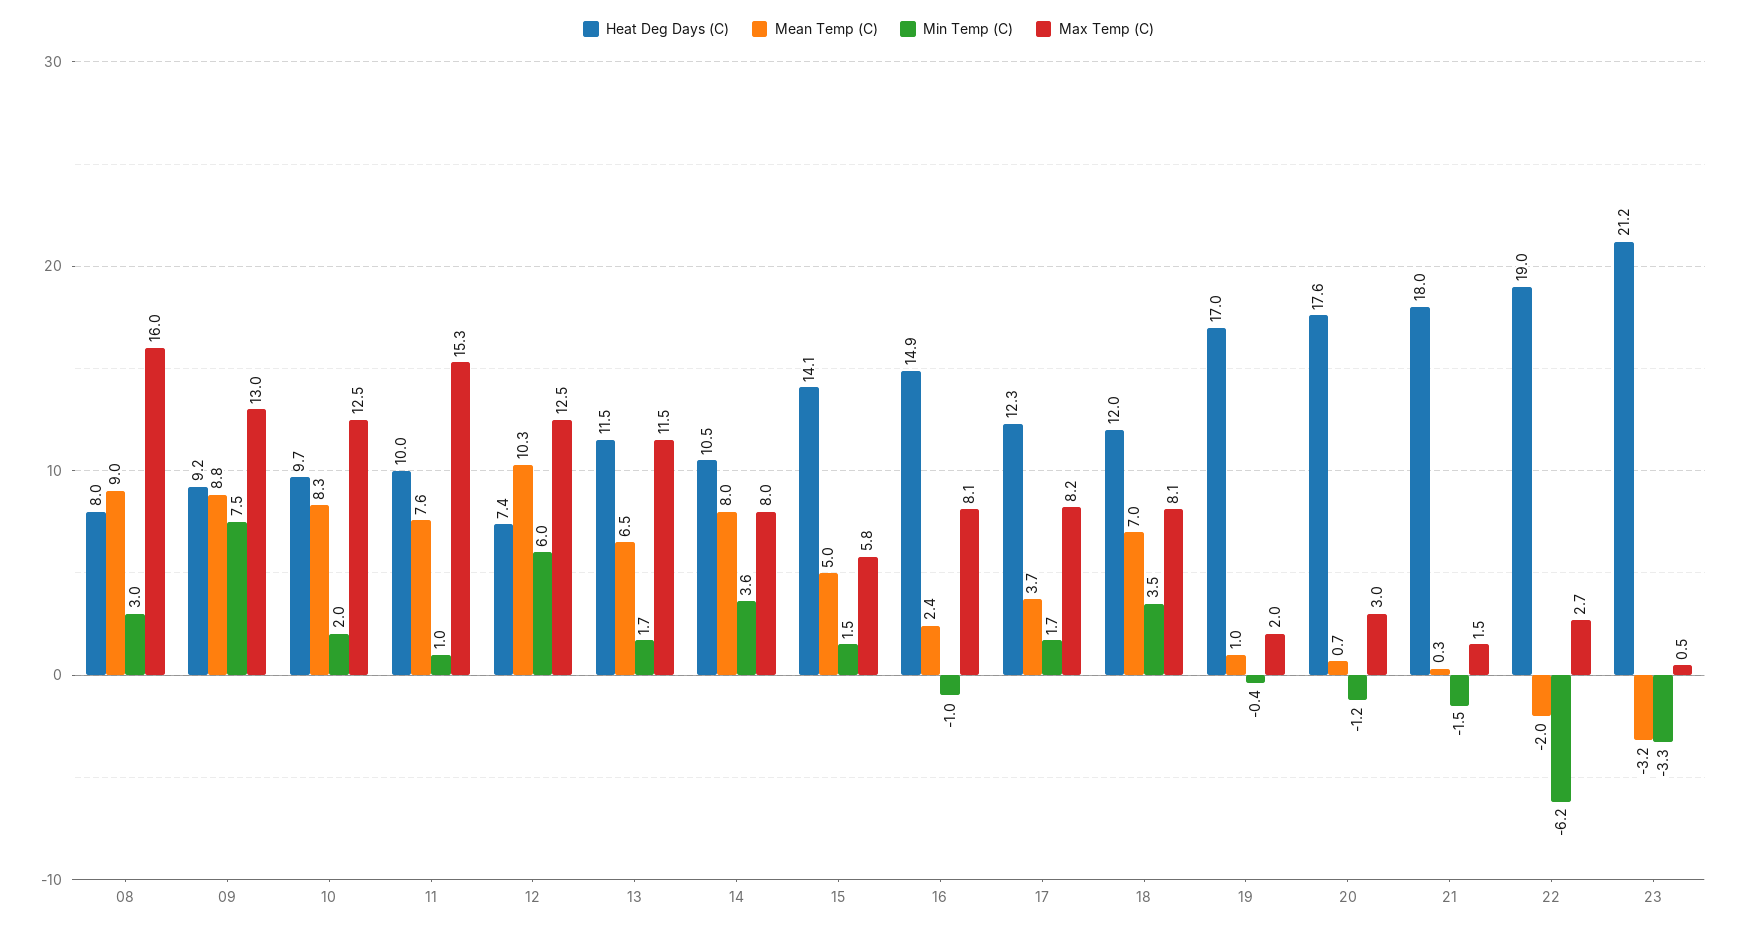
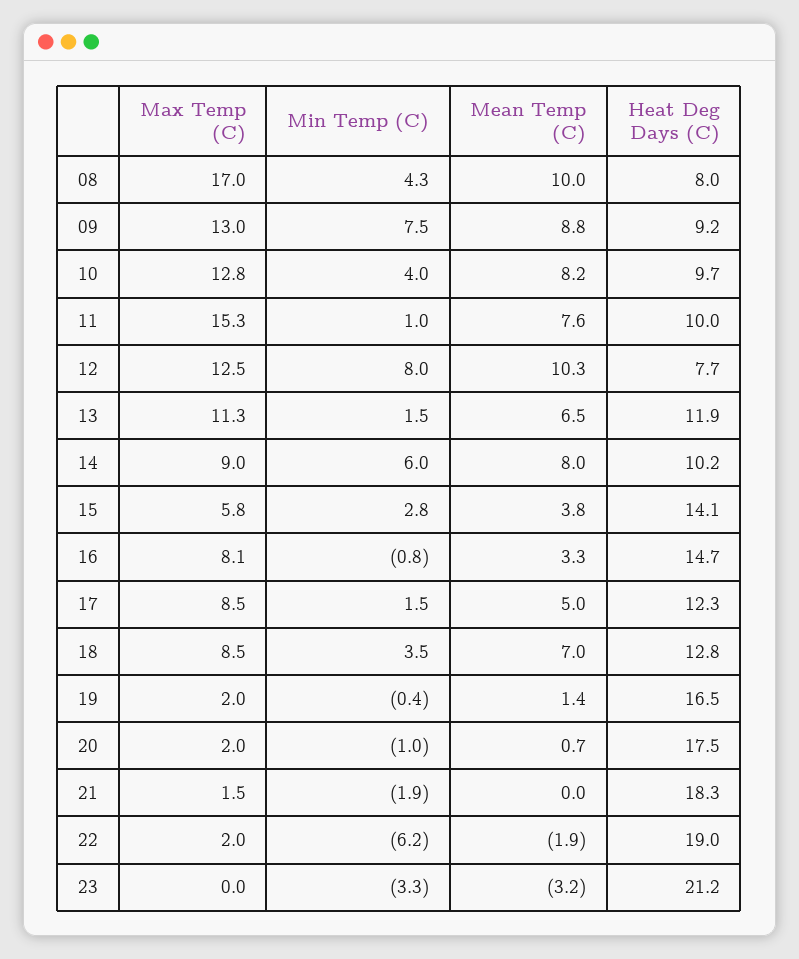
  {
    "Heat Deg Days (C)": {
      "08": 8,
      "09": 9.2,
      "10": 9.7,
      "11": 10,
-     "12": 7.4,
+     "12": 7.7,
-     "13": 11.5,
+     "13": 11.9,
-     "14": 10.5,
+     "14": 10.2,
      "15": 14.1,
-     "16": 14.9,
+     "16": 14.7,
      "17": 12.3,
-     "18": 12,
+     "18": 12.8,
-     "19": 17,
+     "19": 16.5,
-     "20": 17.6,
+     "20": 17.5,
-     "21": 18,
+     "21": 18.3,
      "22": 19,
      "23": 21.2
    },
    "Mean Temp (C)": {
-     "08": 9,
+     "08": 10,
      "09": 8.8,
-     "10": 8.3,
+     "10": 8.2,
      "11": 7.6,
      "12": 10.3,
      "13": 6.5,
      "14": 8,
-     "15": 5,
+     "15": 3.8,
-     "16": 2.4,
+     "16": 3.3,
-     "17": 3.7,
+     "17": 5,
      "18": 7,
-     "19": 1,
+     "19": 1.4,
      "20": 0.7,
-     "21": 0.3,
+     "21": 0,
-     "22": -2,
+     "22": -1.9,
      "23": -3.2
    },
    "Min Temp (C)": {
-     "08": 3,
+     "08": 4.3,
      "09": 7.5,
-     "10": 2,
+     "10": 4,
      "11": 1,
-     "12": 6,
+     "12": 8,
-     "13": 1.7,
+     "13": 1.5,
-     "14": 3.6,
+     "14": 6,
-     "15": 1.5,
+     "15": 2.8,
-     "16": -1,
+     "16": -0.8,
-     "17": 1.7,
+     "17": 1.5,
      "18": 3.5,
      "19": -0.4,
-     "20": -1.2,
+     "20": -1,
-     "21": -1.5,
+     "21": -1.9,
      "22": -6.2,
      "23": -3.3
    },
    "Max Temp (C)": {
-     "08": 16,
+     "08": 17,
      "09": 13,
-     "10": 12.5,
+     "10": 12.8,
      "11": 15.3,
      "12": 12.5,
-     "13": 11.5,
+     "13": 11.3,
-     "14": 8,
+     "14": 9,
      "15": 5.8,
      "16": 8.1,
-     "17": 8.2,
+     "17": 8.5,
-     "18": 8.1,
+     "18": 8.5,
      "19": 2,
-     "20": 3,
+     "20": 2,
      "21": 1.5,
-     "22": 2.7,
+     "22": 2,
-     "23": 0.5
+     "23": 0
    }
  }

